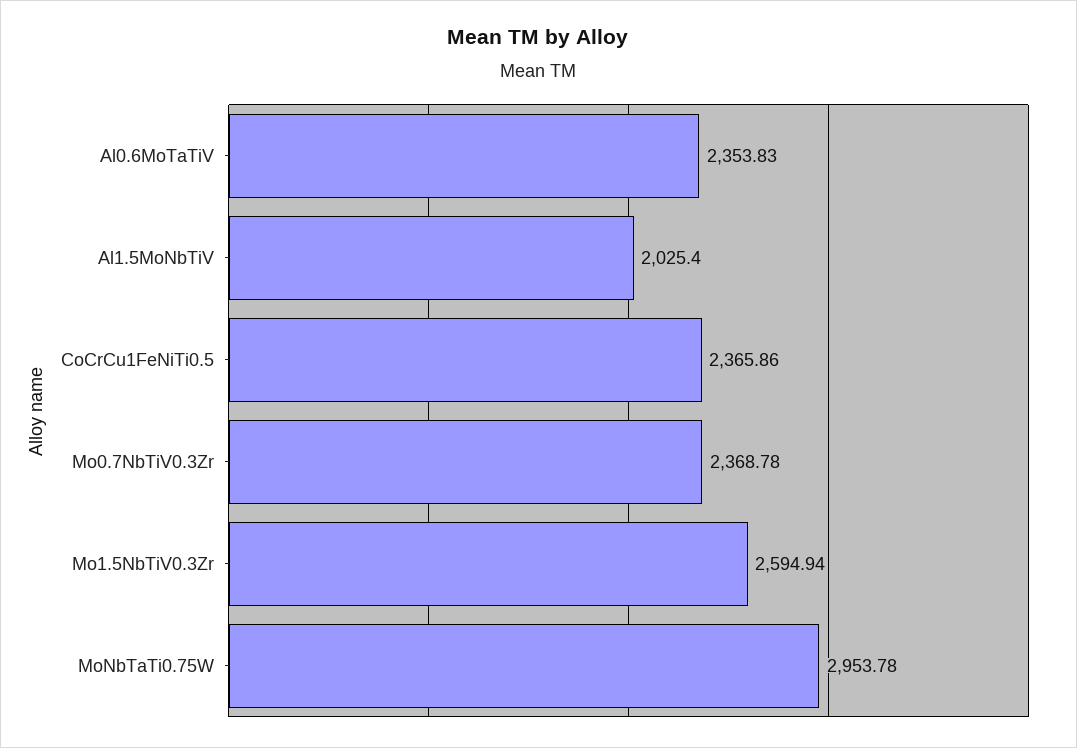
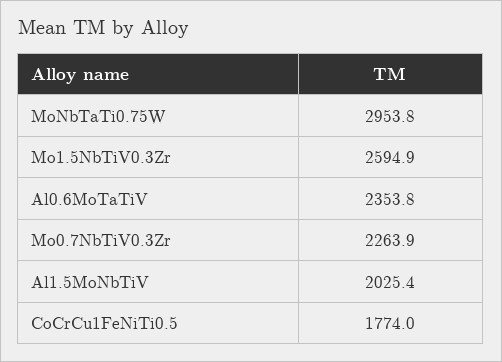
  {
    "Al0.6MoTaTiV": 2353.83,
    "Al1.5MoNbTiV": 2025.4,
-   "CoCrCu1FeNiTi0.5": 2365.86,
+   "CoCrCu1FeNiTi0.5": 1774,
-   "Mo0.7NbTiV0.3Zr": 2368.78,
+   "Mo0.7NbTiV0.3Zr": 2263.9,
    "Mo1.5NbTiV0.3Zr": 2594.94,
    "MoNbTaTi0.75W": 2953.78
  }

